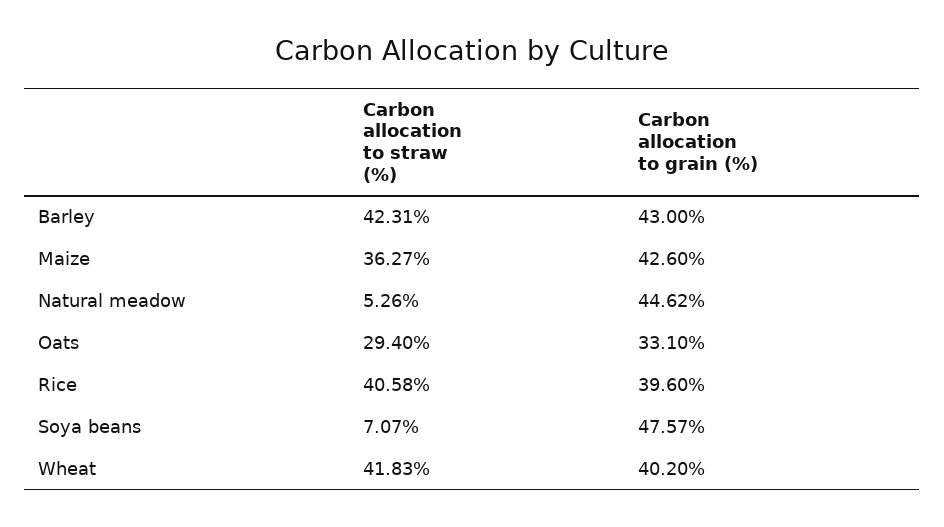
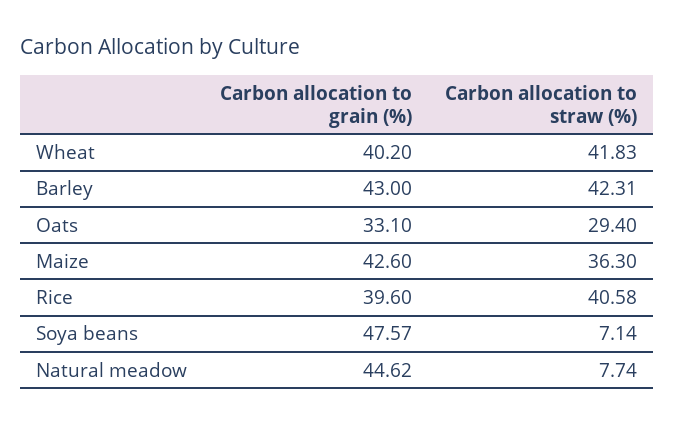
  {
    "Carbon allocation to straw (%)": {
      "Barley": 42.31,
-     "Maize": 36.27,
+     "Maize": 36.3,
-     "Natural meadow": 5.26,
+     "Natural meadow": 7.74,
      "Oats": 29.4,
      "Rice": 40.58,
-     "Soya beans": 7.07,
+     "Soya beans": 7.14,
      "Wheat": 41.83
    },
    "Carbon allocation to grain (%)": {
      "Barley": 43,
      "Maize": 42.6,
      "Natural meadow": 44.62,
      "Oats": 33.1,
      "Rice": 39.6,
      "Soya beans": 47.57,
      "Wheat": 40.2
    }
  }

